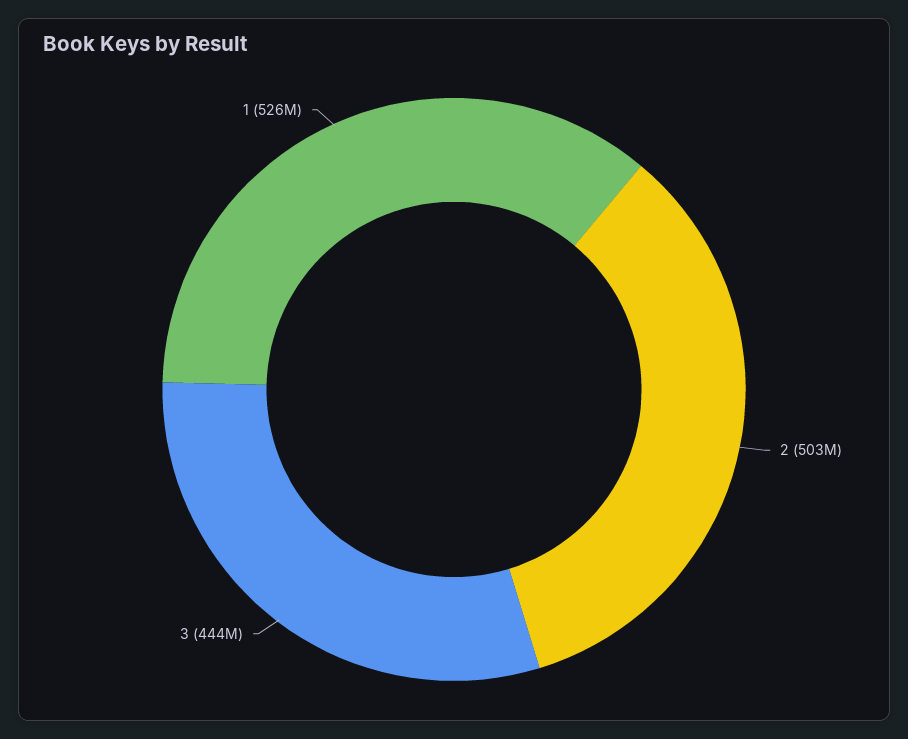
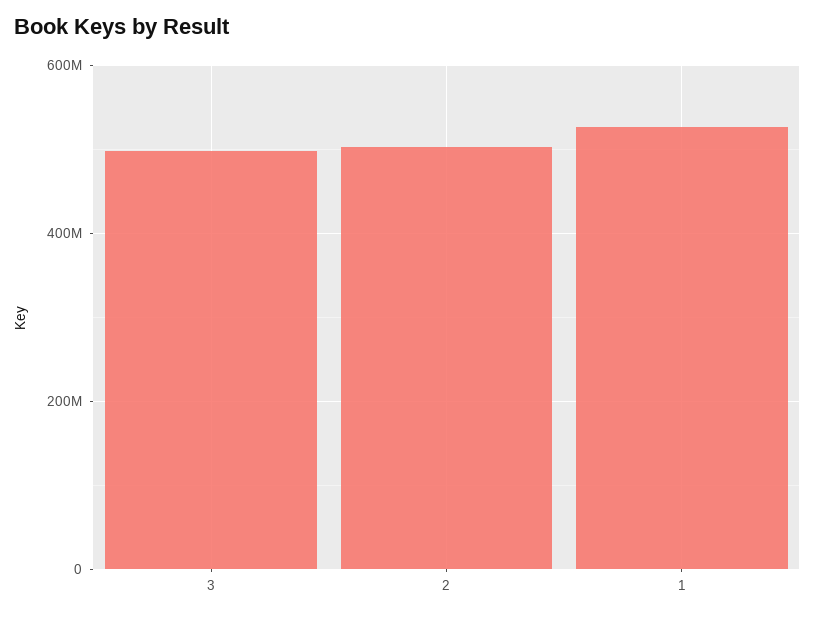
  {
    "2": 503000000,
-   "3": 444000000,
+   "3": 500000000,
    "1": 526000000
  }

